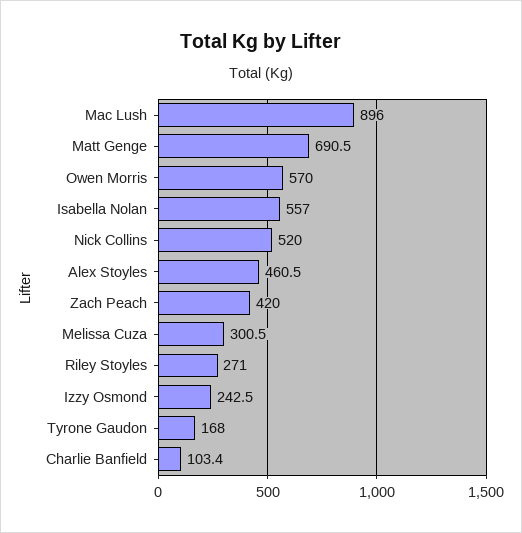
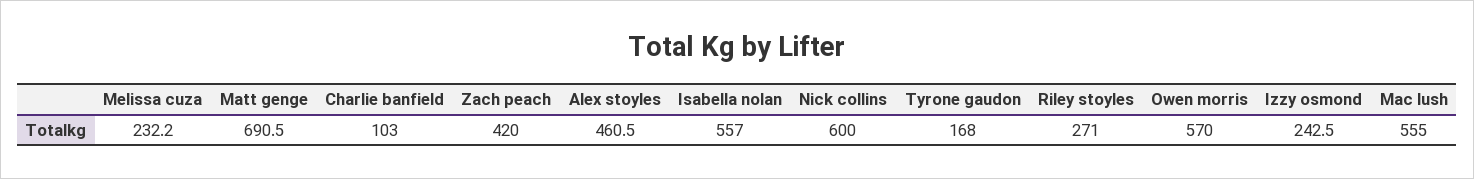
  {
-   "Mac Lush": 896,
+   "Mac Lush": 555,
    "Matt Genge": 690.5,
    "Owen Morris": 570,
    "Isabella Nolan": 557,
-   "Nick Collins": 520,
+   "Nick Collins": 600,
    "Alex Stoyles": 460.5,
    "Zach Peach": 420,
-   "Melissa Cuza": 300.5,
+   "Melissa Cuza": 232.2,
    "Riley Stoyles": 271,
    "Izzy Osmond": 242.5,
    "Tyrone Gaudon": 168,
-   "Charlie Banfield": 103.4
+   "Charlie Banfield": 103
  }

